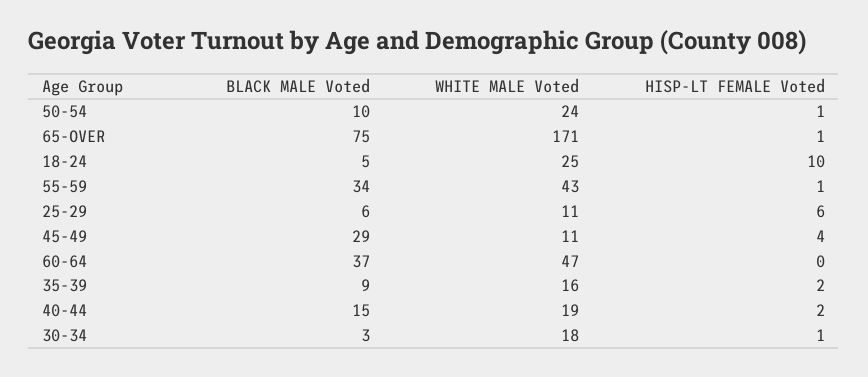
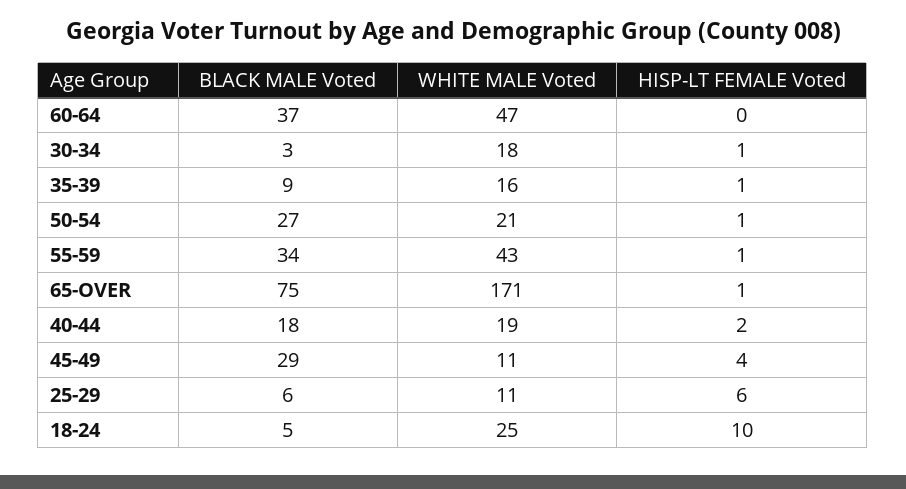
  {
    "BLACK MALE Voted": {
-     "50-54": 10,
+     "50-54": 27,
      "65-OVER": 75,
      "18-24": 5,
      "55-59": 34,
      "25-29": 6,
      "45-49": 29,
      "60-64": 37,
      "35-39": 9,
-     "40-44": 15,
+     "40-44": 18,
      "30-34": 3
    },
    "WHITE MALE Voted": {
-     "50-54": 24,
+     "50-54": 21,
      "65-OVER": 171,
      "18-24": 25,
      "55-59": 43,
      "25-29": 11,
      "45-49": 11,
      "60-64": 47,
      "35-39": 16,
      "40-44": 19,
      "30-34": 18
    },
    "HISP-LT FEMALE Voted": {
      "50-54": 1,
      "65-OVER": 1,
      "18-24": 10,
      "55-59": 1,
      "25-29": 6,
      "45-49": 4,
      "60-64": 0,
-     "35-39": 2,
+     "35-39": 1,
      "40-44": 2,
      "30-34": 1
    }
  }

